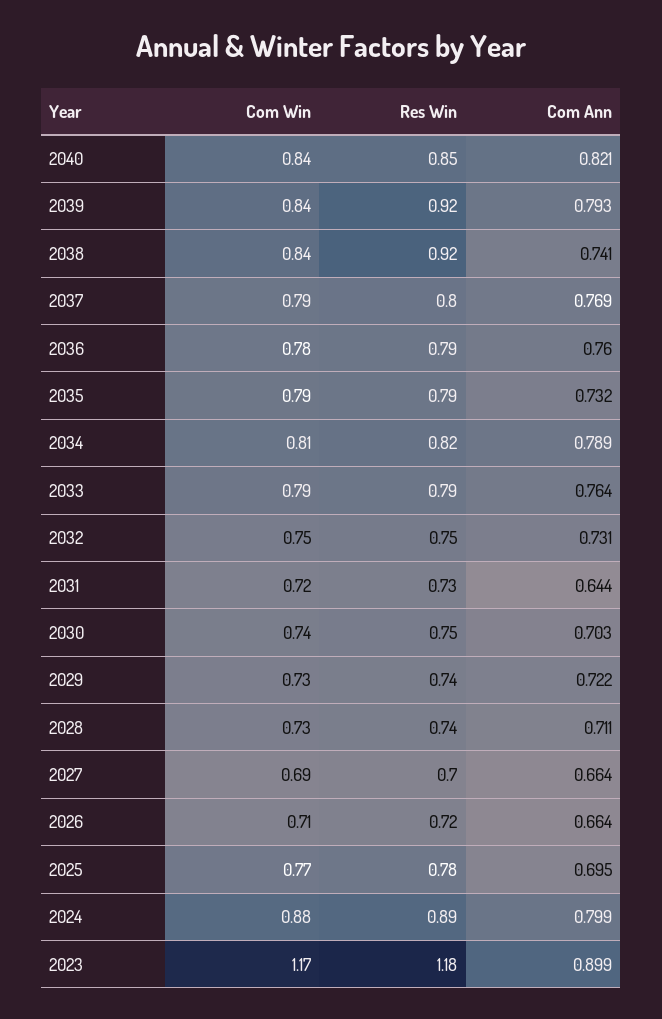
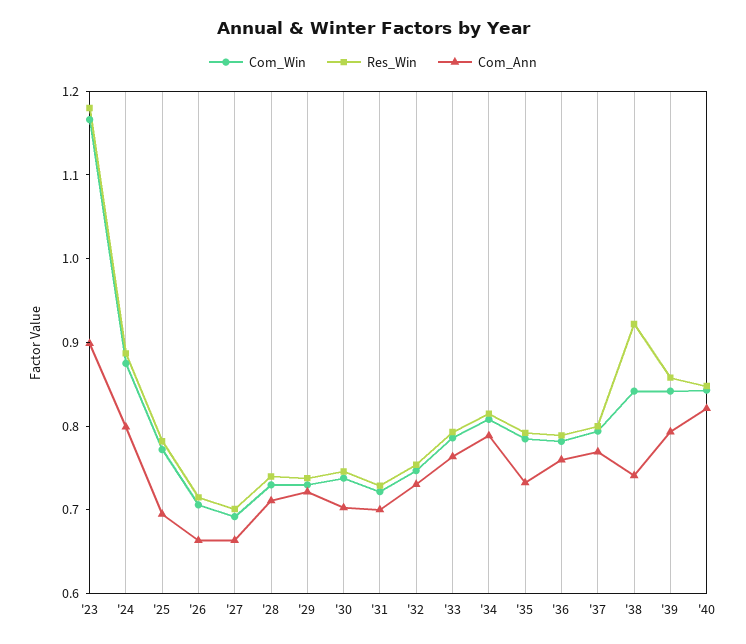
  {
    "Com Win": {
      "2040": 0.84,
      "2039": 0.84,
      "2038": 0.84,
      "2037": 0.79,
      "2036": 0.78,
      "2035": 0.79,
      "2034": 0.81,
      "2033": 0.79,
      "2032": 0.75,
      "2031": 0.72,
      "2030": 0.74,
      "2029": 0.73,
      "2028": 0.73,
      "2027": 0.69,
      "2026": 0.71,
      "2025": 0.77,
      "2024": 0.88,
      "2023": 1.17
    },
    "Res Win": {
      "2040": 0.85,
-     "2039": 0.92,
+     "2039": 0.86,
      "2038": 0.92,
      "2037": 0.8,
      "2036": 0.79,
      "2035": 0.79,
      "2034": 0.82,
      "2033": 0.79,
      "2032": 0.75,
      "2031": 0.73,
      "2030": 0.75,
      "2029": 0.74,
      "2028": 0.74,
      "2027": 0.7,
      "2026": 0.72,
      "2025": 0.78,
      "2024": 0.89,
      "2023": 1.18
    },
    "Com Ann": {
      "2040": 0.821,
      "2039": 0.793,
      "2038": 0.741,
      "2037": 0.769,
      "2036": 0.76,
      "2035": 0.732,
      "2034": 0.789,
      "2033": 0.764,
      "2032": 0.731,
-     "2031": 0.644,
+     "2031": 0.7,
      "2030": 0.703,
      "2029": 0.722,
      "2028": 0.711,
      "2027": 0.664,
      "2026": 0.664,
      "2025": 0.695,
      "2024": 0.799,
      "2023": 0.899
    }
  }

